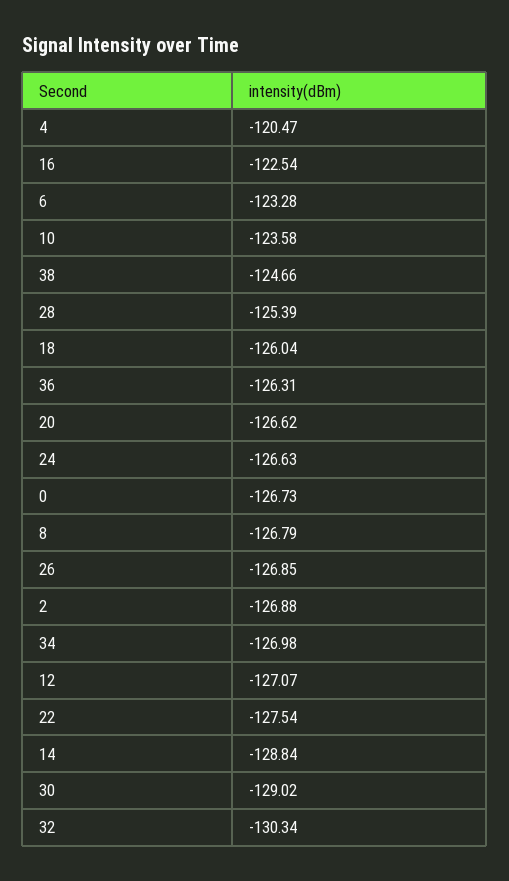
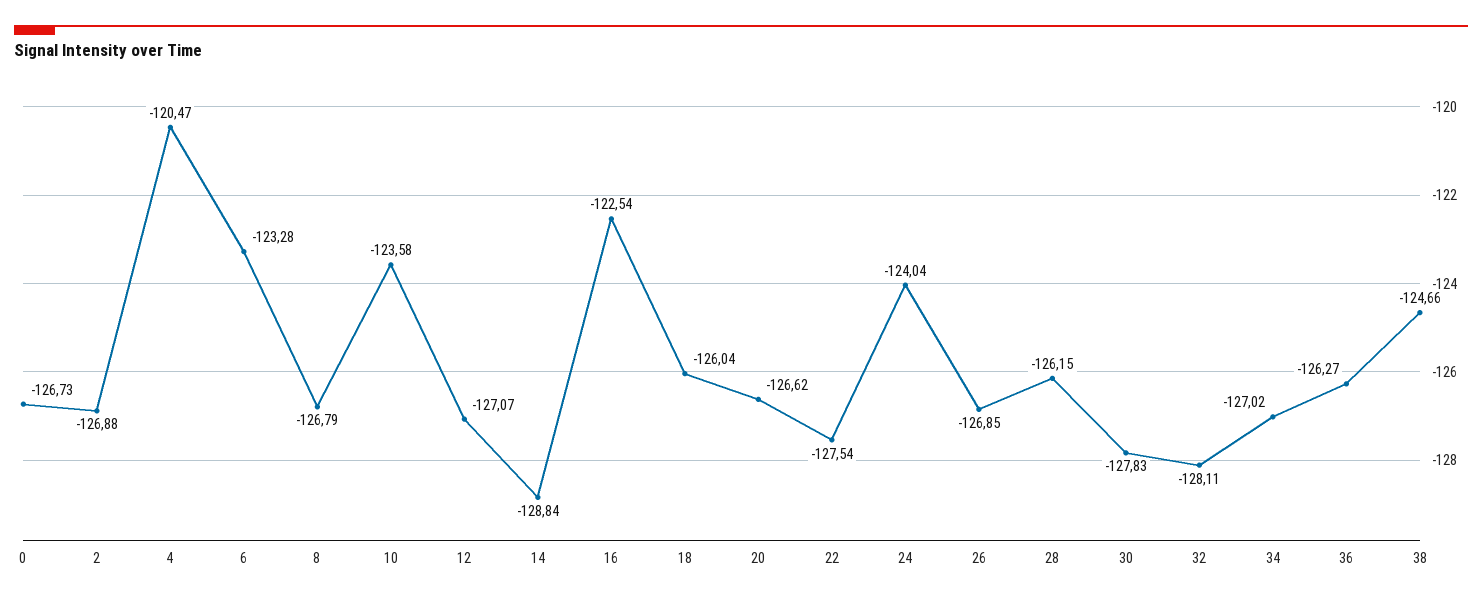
  {
    "4": -120.47,
    "16": -122.54,
    "6": -123.28,
    "10": -123.58,
    "38": -124.66,
-   "28": -125.39,
+   "28": -126.15,
    "18": -126.04,
-   "36": -126.31,
+   "36": -126.27,
    "20": -126.62,
-   "24": -126.63,
+   "24": -124.04,
    "0": -126.73,
    "8": -126.79,
    "26": -126.85,
    "2": -126.88,
-   "34": -126.98,
+   "34": -127.02,
    "12": -127.07,
    "22": -127.54,
    "14": -128.84,
-   "30": -129.02,
+   "30": -127.83,
-   "32": -130.34
+   "32": -128.11
  }

